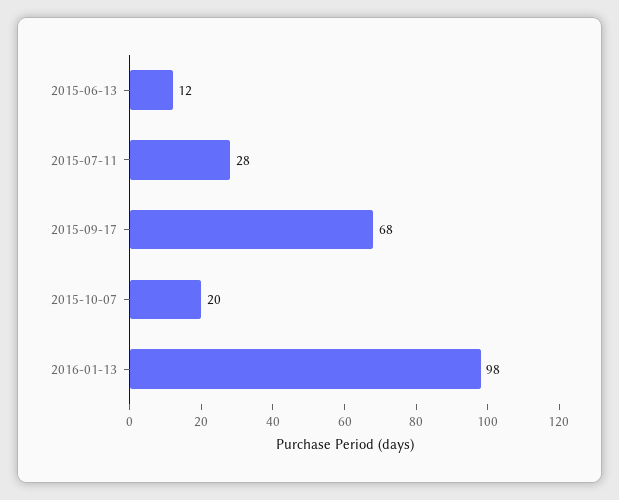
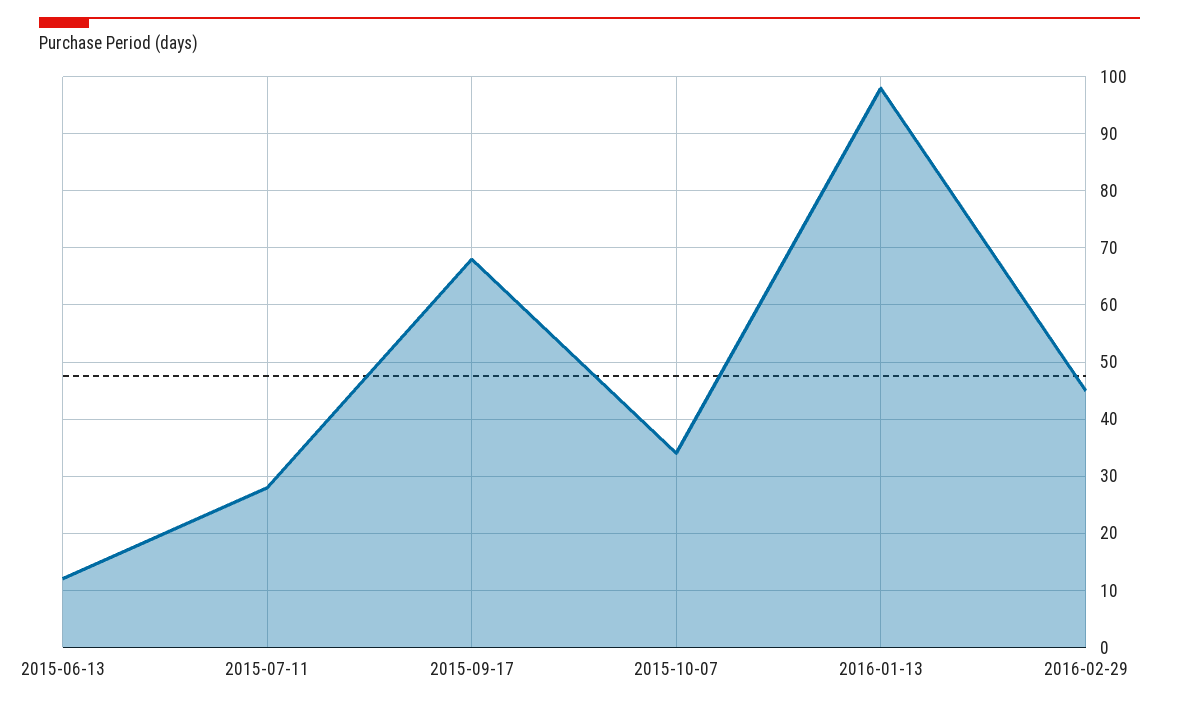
  {
    "2015-06-13": 12,
    "2015-07-11": 28,
    "2015-09-17": 68,
-   "2015-10-07": 20,
+   "2015-10-07": 35,
-   "2016-01-13": 98
+   "2016-01-13": 98,
+   "2016-02-29": 45
  }

